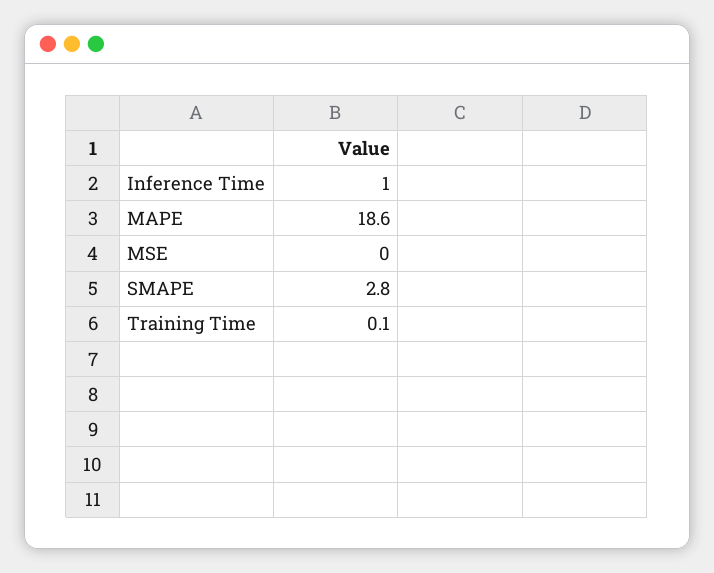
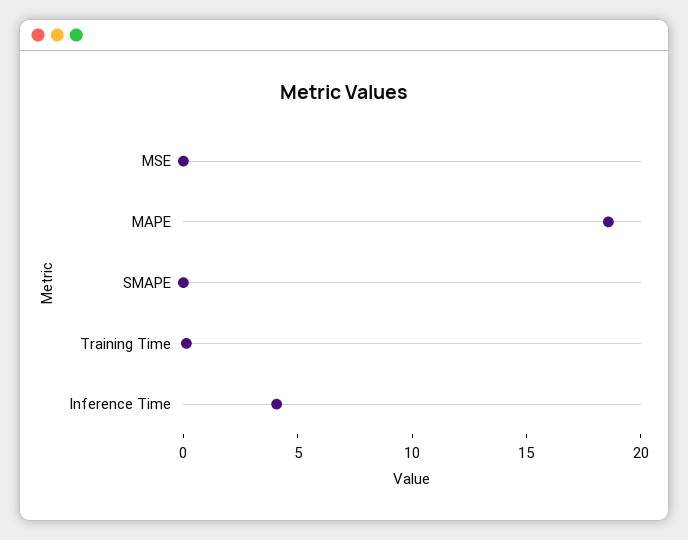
  {
-   "Inference Time": 1,
+   "Inference Time": 4,
    "MAPE": 18.6,
    "MSE": 0,
-   "SMAPE": 2.8,
+   "SMAPE": 0,
    "Training Time": 0.1
  }

